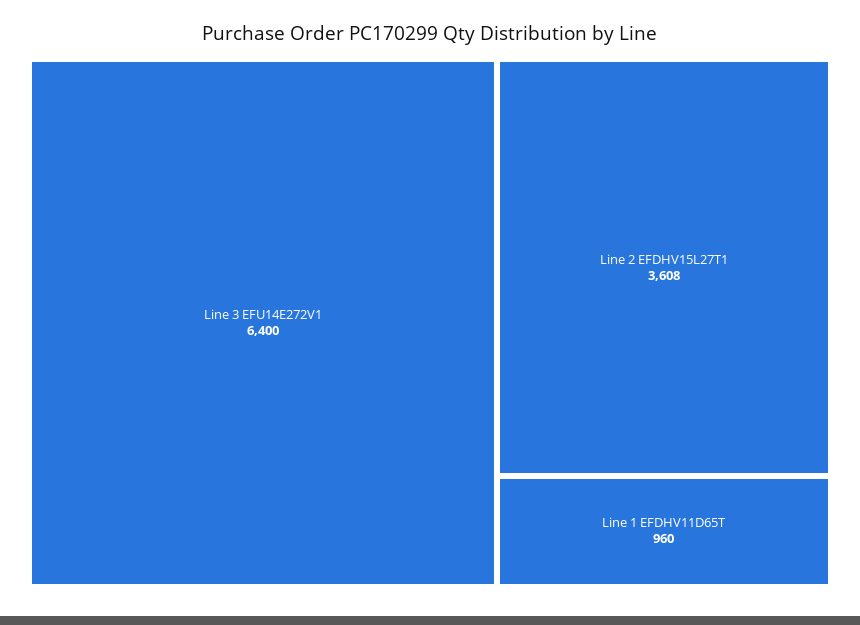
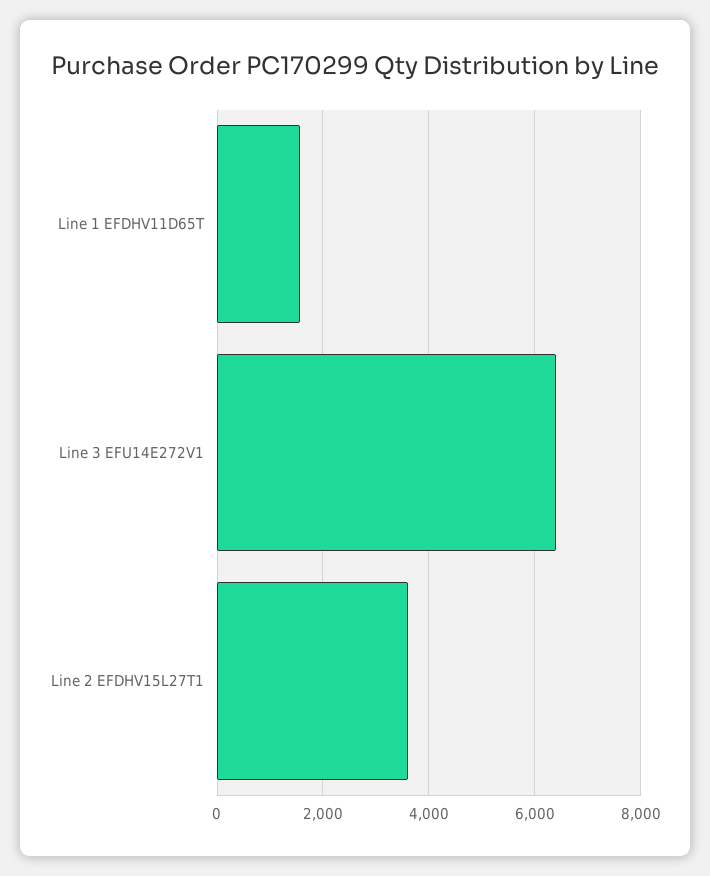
  {
    "Line 3 EFU14E272V1": 6400,
    "Line 2 EFDHV15L27T1": 3608,
-   "Line 1 EFDHV11D65T": 960
+   "Line 1 EFDHV11D65T": 1600
  }

